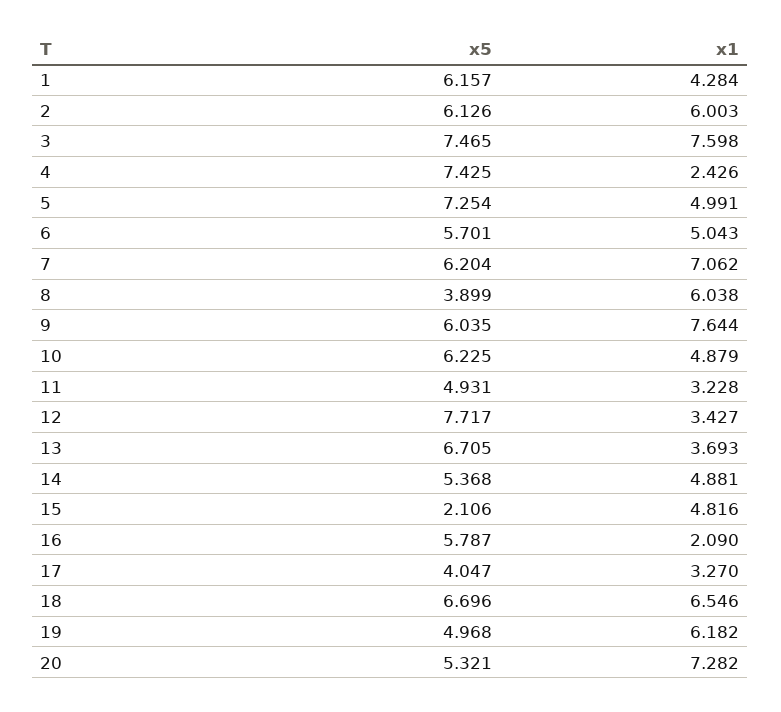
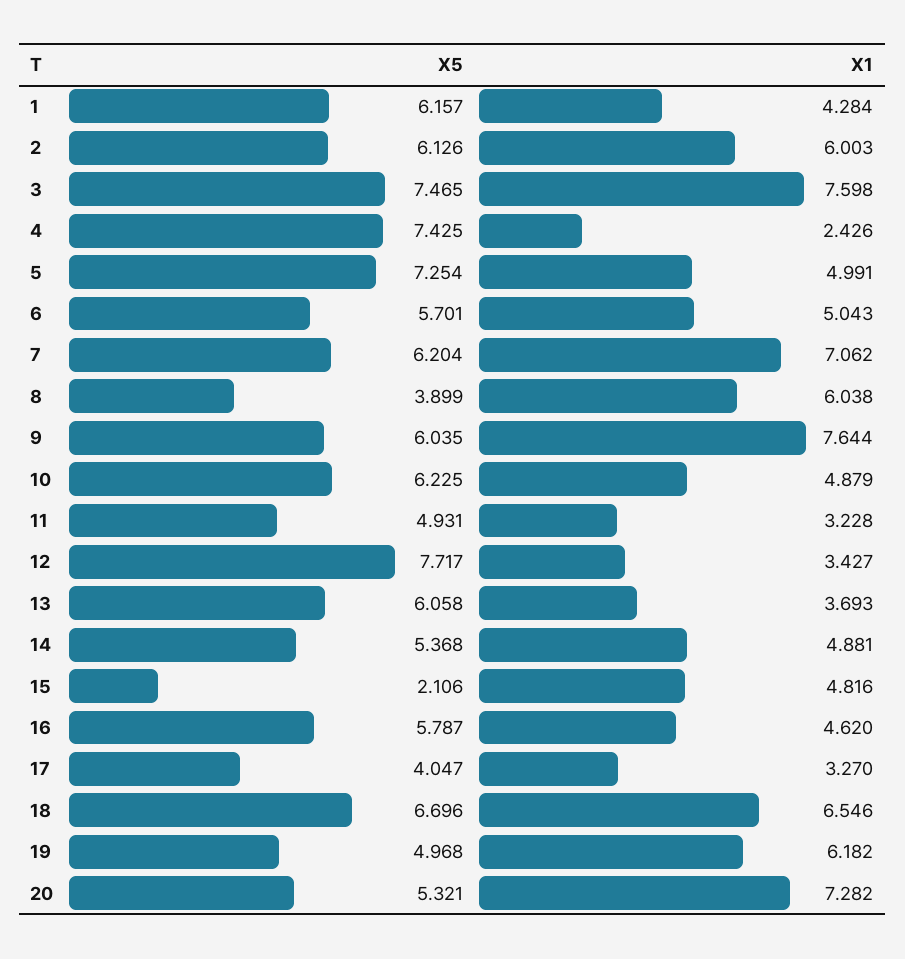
  {
    "x5": {
      "1": 6.157,
      "2": 6.126,
      "3": 7.465,
      "4": 7.425,
      "5": 7.254,
      "6": 5.701,
      "7": 6.204,
      "8": 3.899,
      "9": 6.035,
      "10": 6.225,
      "11": 4.931,
      "12": 7.717,
-     "13": 6.705,
+     "13": 6.058,
      "14": 5.368,
      "15": 2.106,
      "16": 5.787,
      "17": 4.047,
      "18": 6.696,
      "19": 4.968,
      "20": 5.321
    },
    "x1": {
      "1": 4.284,
      "2": 6.003,
      "3": 7.598,
      "4": 2.426,
      "5": 4.991,
      "6": 5.043,
      "7": 7.062,
      "8": 6.038,
      "9": 7.644,
      "10": 4.879,
      "11": 3.228,
      "12": 3.427,
      "13": 3.693,
      "14": 4.881,
      "15": 4.816,
-     "16": 2.09,
+     "16": 4.62,
      "17": 3.27,
      "18": 6.546,
      "19": 6.182,
      "20": 7.282
    }
  }

